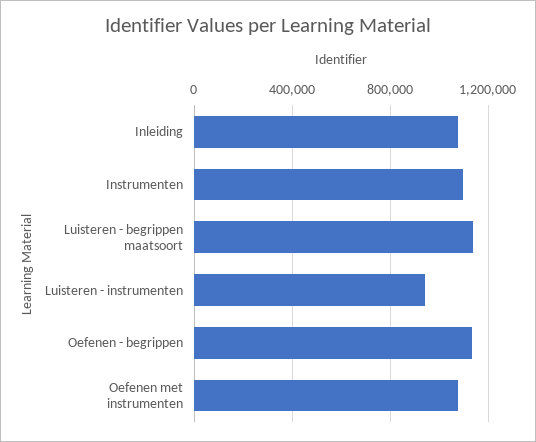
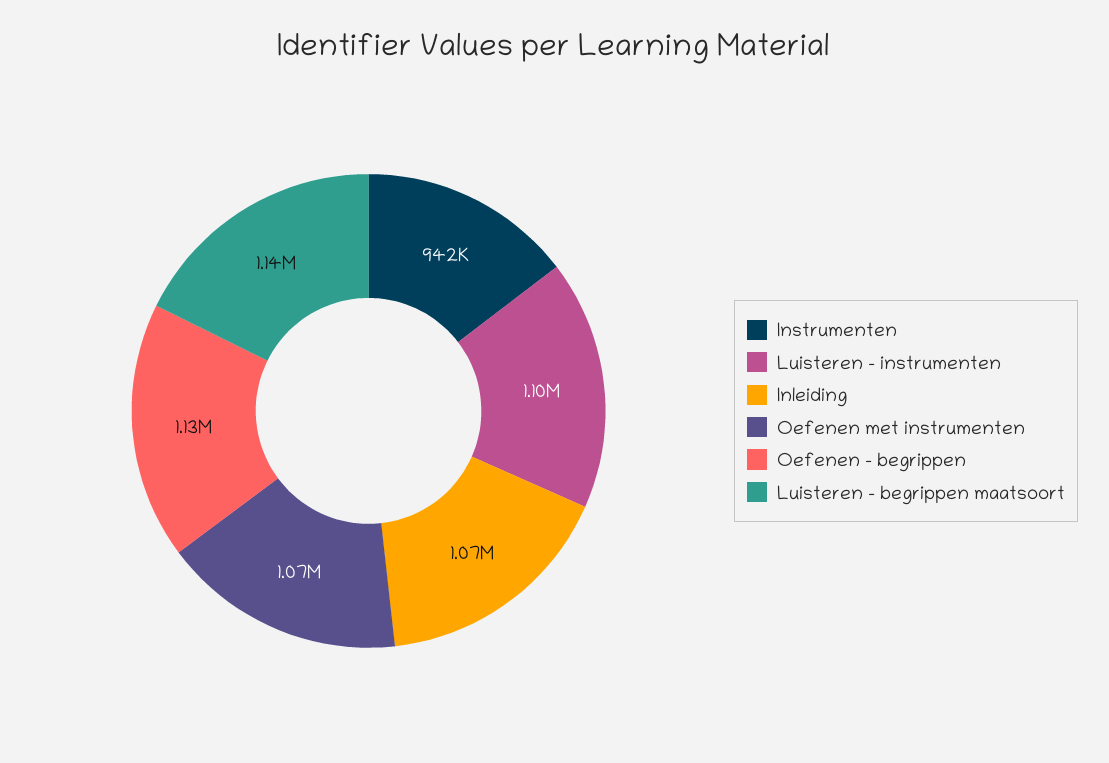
  {
    "Inleiding": 1070000,
-   "Instrumenten": 1100000,
+   "Instrumenten": 942000,
    "Luisteren - begrippen maatsoort": 1140000,
-   "Luisteren - instrumenten": 950000,
+   "Luisteren - instrumenten": 1100000,
    "Oefenen - begrippen": 1130000,
    "Oefenen met instrumenten": 1070000
  }

